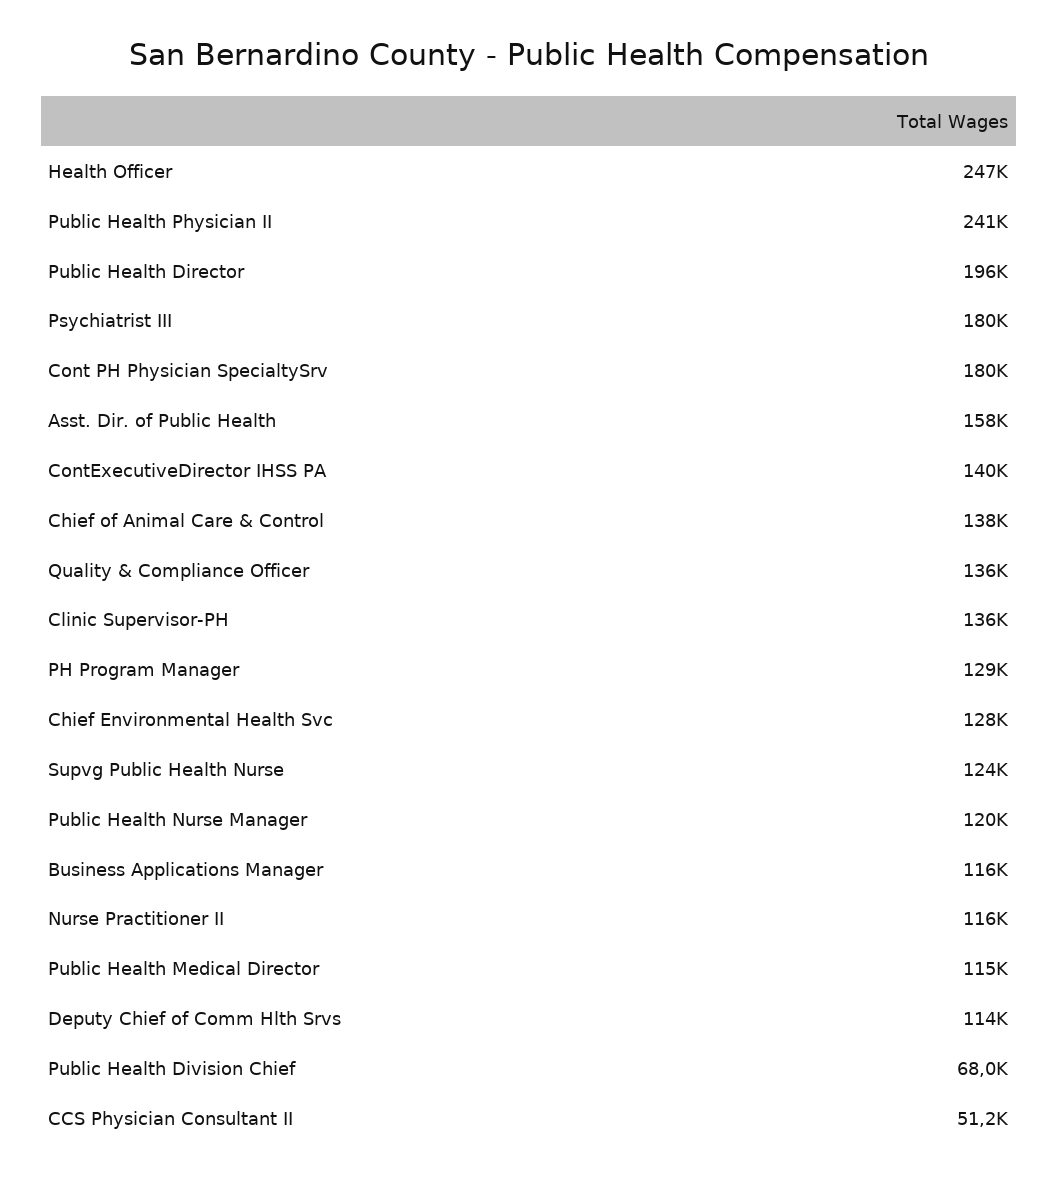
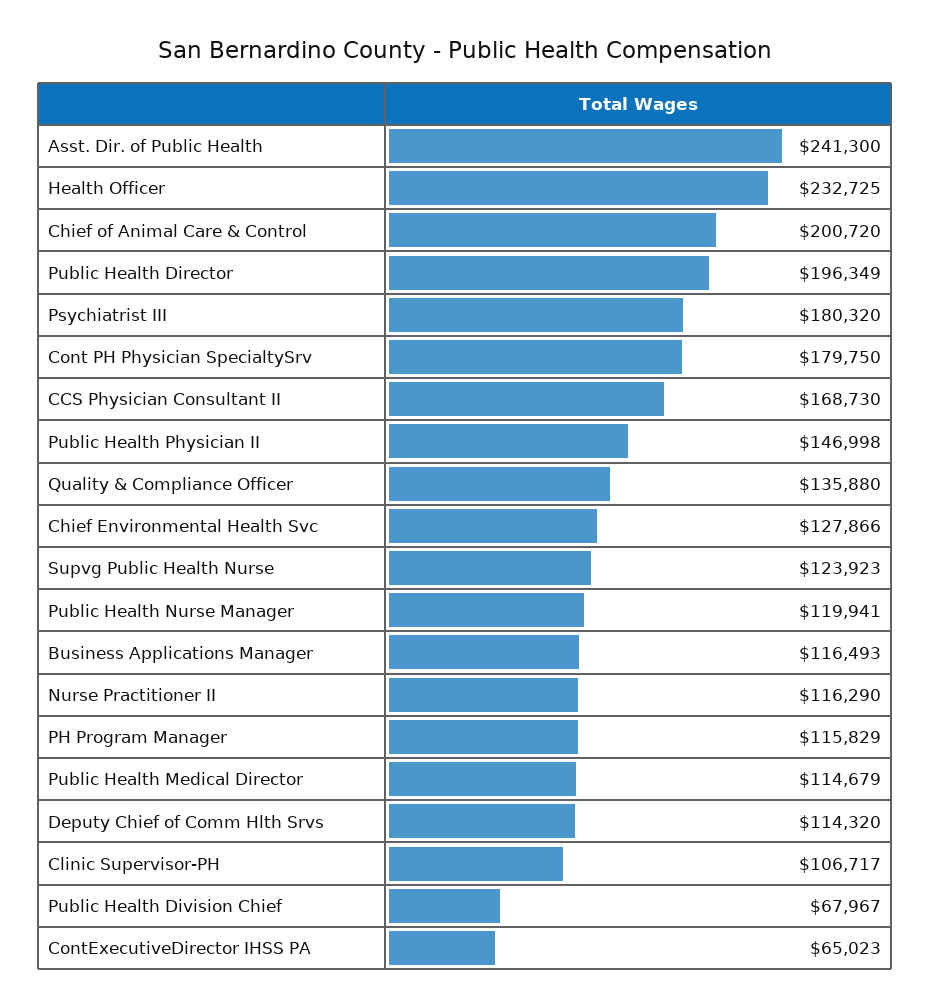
  {
-   "Health Officer": 247000,
+   "Health Officer": 232725,
-   "Public Health Physician II": 241000,
+   "Public Health Physician II": 146998,
    "Public Health Director": 196349,
    "Psychiatrist III": 180320,
    "Cont PH Physician SpecialtySrv": 179750,
-   "Asst. Dir. of Public Health": 158000,
+   "Asst. Dir. of Public Health": 241300,
-   "ContExecutiveDirector IHSS PA": 140000,
+   "ContExecutiveDirector IHSS PA": 65023,
-   "Chief of Animal Care & Control": 138000,
+   "Chief of Animal Care & Control": 200720,
    "Quality & Compliance Officer": 135880,
-   "Clinic Supervisor-PH": 136000,
+   "Clinic Supervisor-PH": 106717,
-   "PH Program Manager": 129000,
+   "PH Program Manager": 115829,
    "Chief Environmental Health Svc": 127866,
    "Supvg Public Health Nurse": 123923,
    "Public Health Nurse Manager": 119941,
    "Business Applications Manager": 116493,
    "Nurse Practitioner II": 116290,
    "Public Health Medical Director": 114679,
    "Deputy Chief of Comm Hlth Srvs": 114320,
    "Public Health Division Chief": 67967,
-   "CCS Physician Consultant II": 51200
+   "CCS Physician Consultant II": 168730
  }

